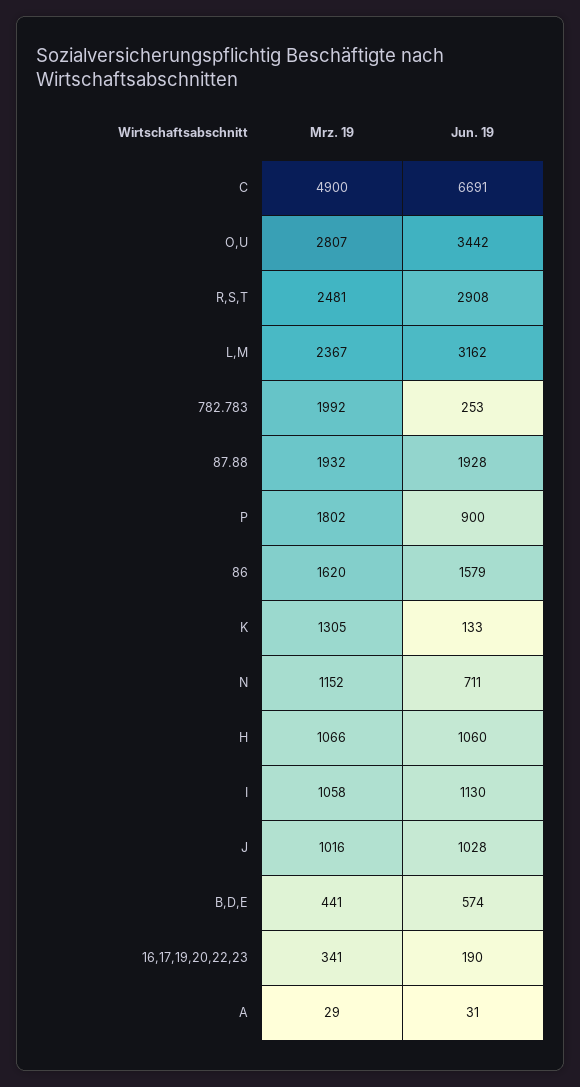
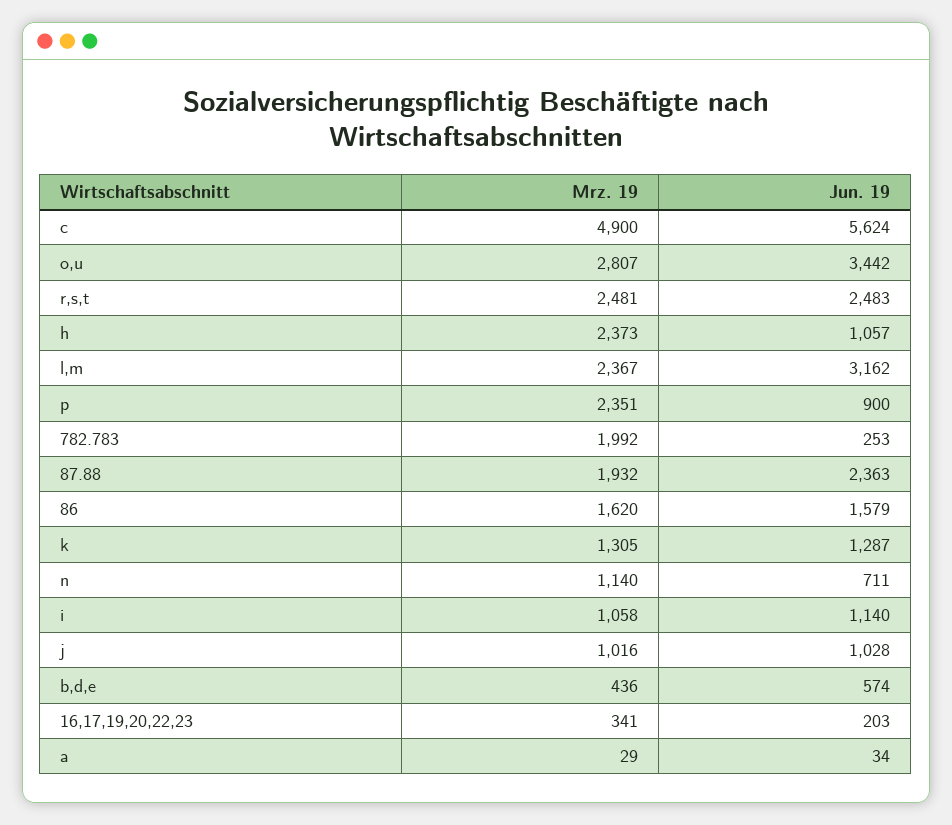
  {
    "Mrz. 19": {
      "C": 4900,
      "O,U": 2807,
      "R,S,T": 2481,
      "L,M": 2367,
      "782.783": 1992,
      "87.88": 1932,
-     "P": 1802,
+     "P": 2351,
      "86": 1620,
      "K": 1305,
-     "N": 1152,
+     "N": 1140,
-     "H": 1066,
+     "H": 2373,
      "I": 1058,
      "J": 1016,
-     "B,D,E": 441,
+     "B,D,E": 436,
      "16,17,19,20,22,23": 341,
      "A": 29
    },
    "Jun. 19": {
-     "C": 6691,
+     "C": 5624,
      "O,U": 3442,
-     "R,S,T": 2908,
+     "R,S,T": 2483,
      "L,M": 3162,
      "782.783": 253,
-     "87.88": 1928,
+     "87.88": 2363,
      "P": 900,
      "86": 1579,
-     "K": 133,
+     "K": 1287,
      "N": 711,
-     "H": 1060,
+     "H": 1057,
-     "I": 1130,
+     "I": 1140,
      "J": 1028,
      "B,D,E": 574,
-     "16,17,19,20,22,23": 190,
+     "16,17,19,20,22,23": 203,
-     "A": 31
+     "A": 34
    }
  }

